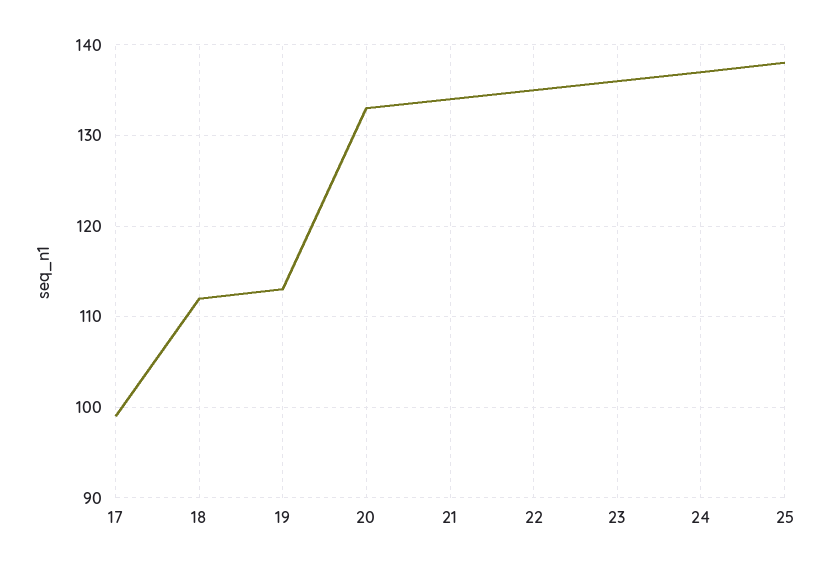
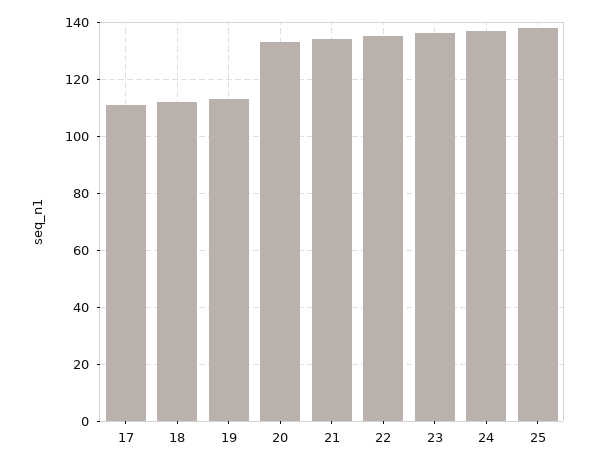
  {
-   "17": 99,
+   "17": 110,
    "18": 112,
    "19": 113,
    "20": 133,
    "21": 134,
    "22": 135,
    "23": 136,
    "24": 137,
    "25": 138
  }

